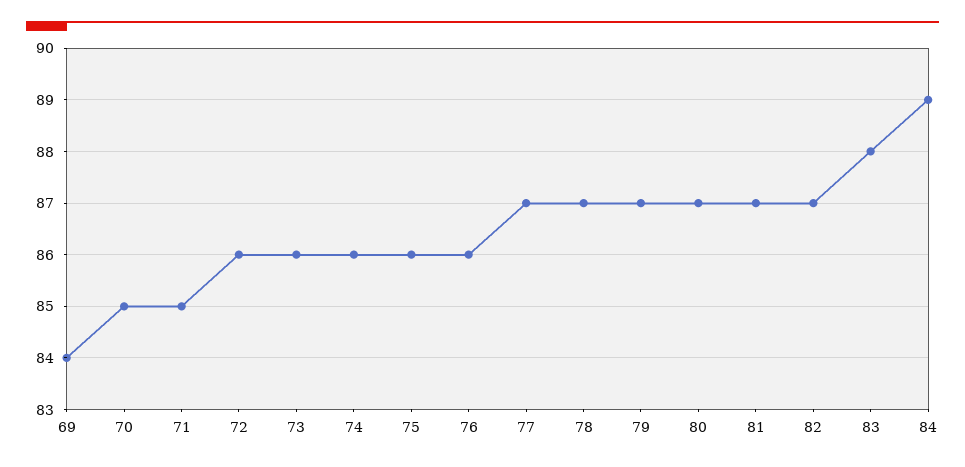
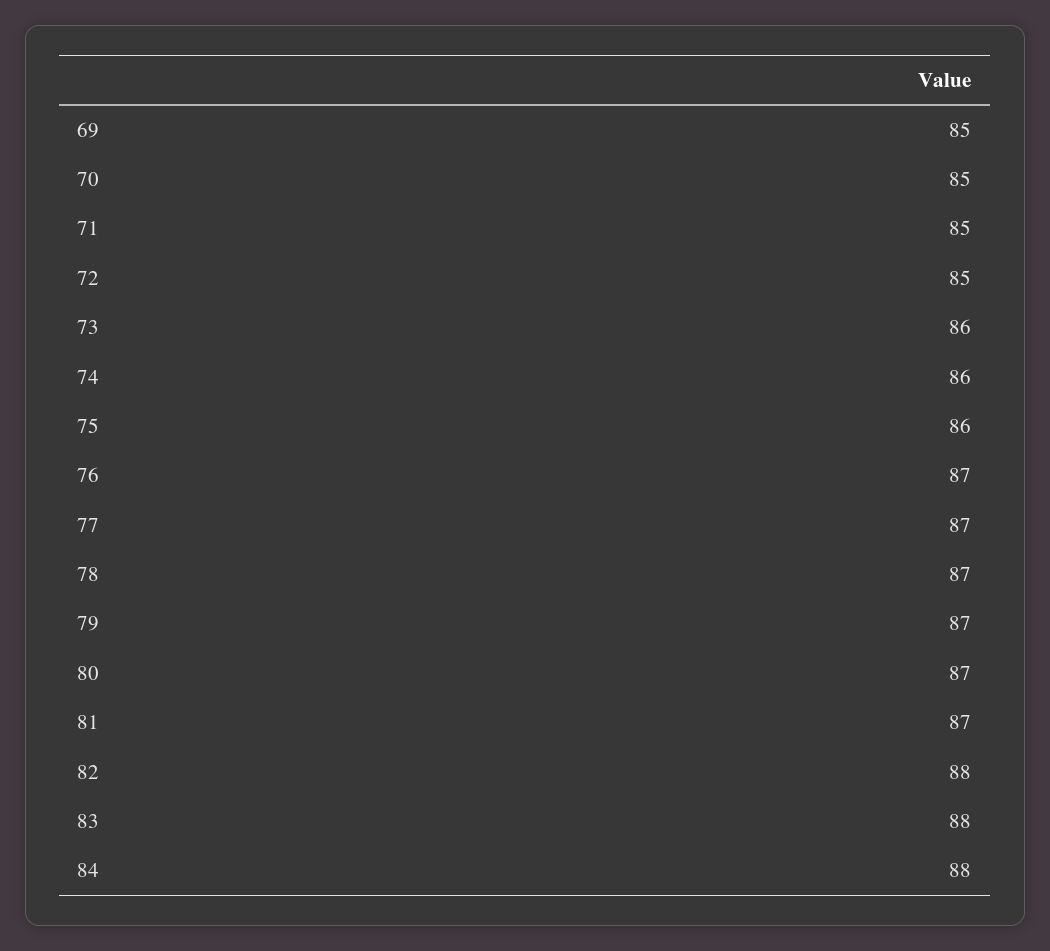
  {
-   "69": 84,
+   "69": 85,
    "70": 85,
    "71": 85,
-   "72": 86,
+   "72": 85,
    "73": 86,
    "74": 86,
    "75": 86,
-   "76": 86,
+   "76": 87,
    "77": 87,
    "78": 87,
    "79": 87,
    "80": 87,
    "81": 87,
-   "82": 87,
+   "82": 88,
    "83": 88,
-   "84": 89
+   "84": 88
  }

